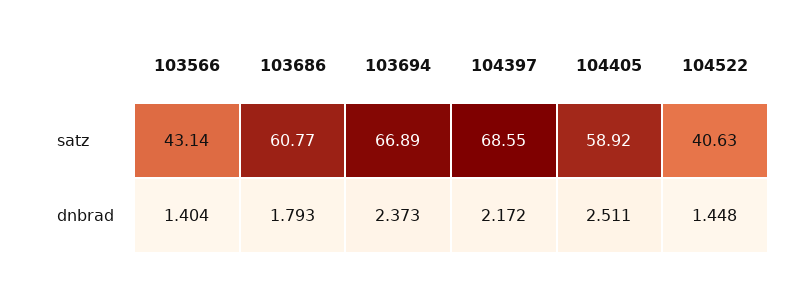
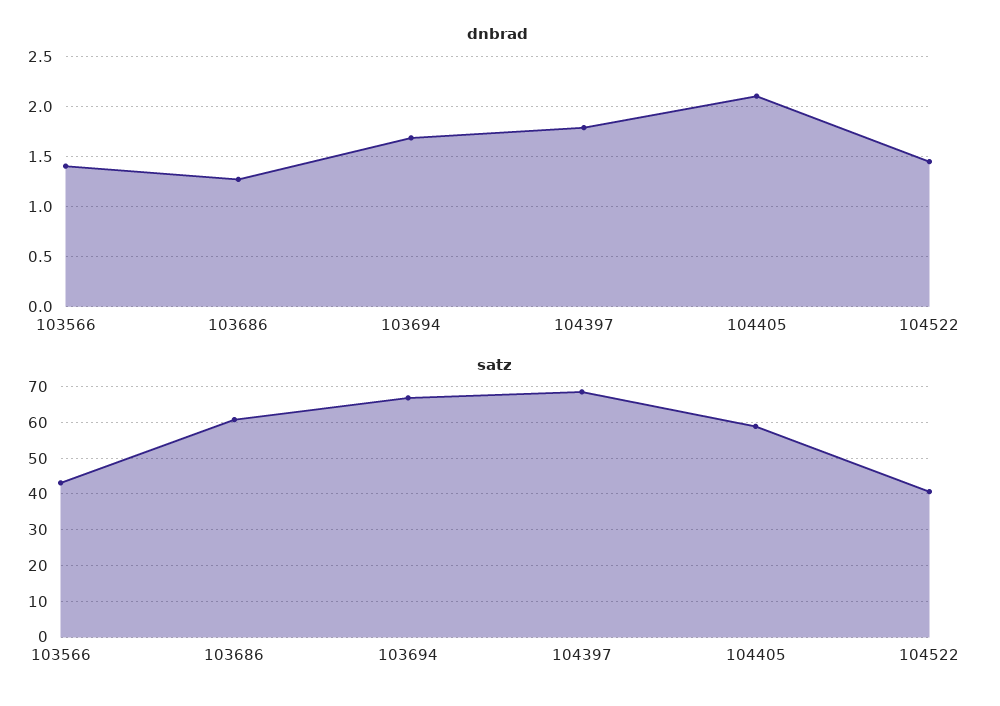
  {
    "satz": {
      "103566": 43.14,
      "103686": 60.77,
      "103694": 66.89,
      "104397": 68.55,
      "104405": 58.92,
      "104522": 40.63
    },
    "dnbrad": {
      "103566": 1.404,
-     "103686": 1.793,
+     "103686": 1.3,
-     "103694": 2.373,
+     "103694": 1.7,
-     "104397": 2.172,
+     "104397": 1.8,
-     "104405": 2.511,
+     "104405": 2.1,
      "104522": 1.448
    }
  }

